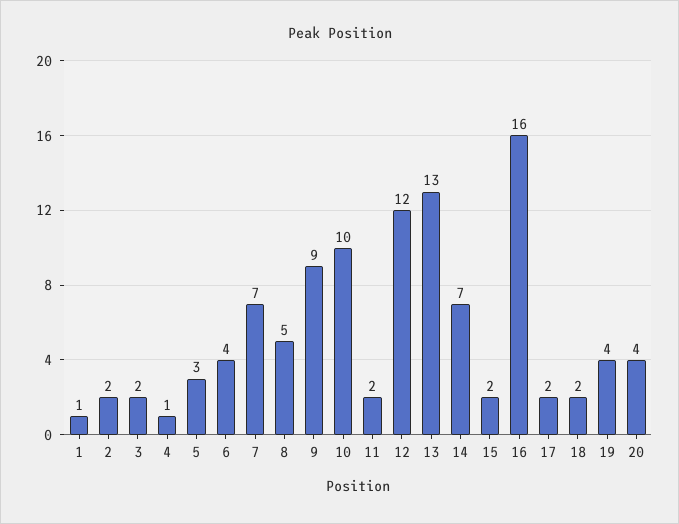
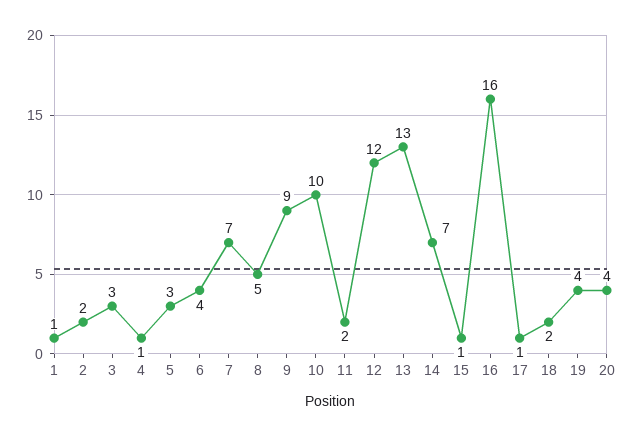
  {
    "1": 1,
    "2": 2,
-   "3": 2,
+   "3": 3,
    "4": 1,
    "5": 3,
    "6": 4,
    "7": 7,
    "8": 5,
    "9": 9,
    "10": 10,
    "11": 2,
    "12": 12,
    "13": 13,
    "14": 7,
-   "15": 2,
+   "15": 1,
    "16": 16,
-   "17": 2,
+   "17": 1,
    "18": 2,
    "19": 4,
    "20": 4
  }

